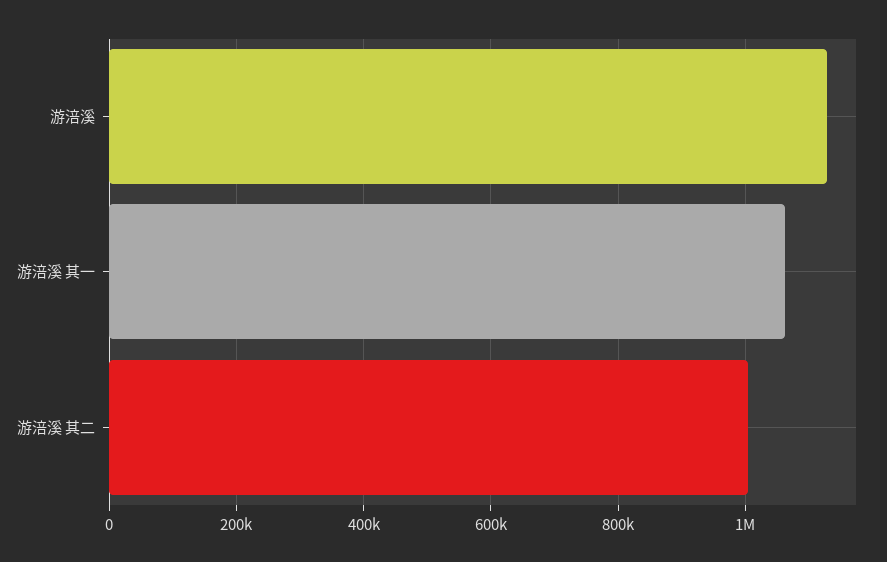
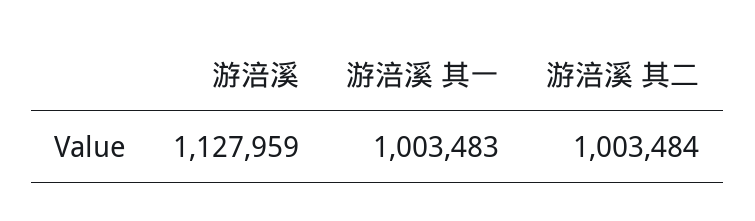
  {
    "游涪溪": 1127959,
-   "游涪溪 其一": 1060000,
+   "游涪溪 其一": 1003483,
    "游涪溪 其二": 1003484
  }

